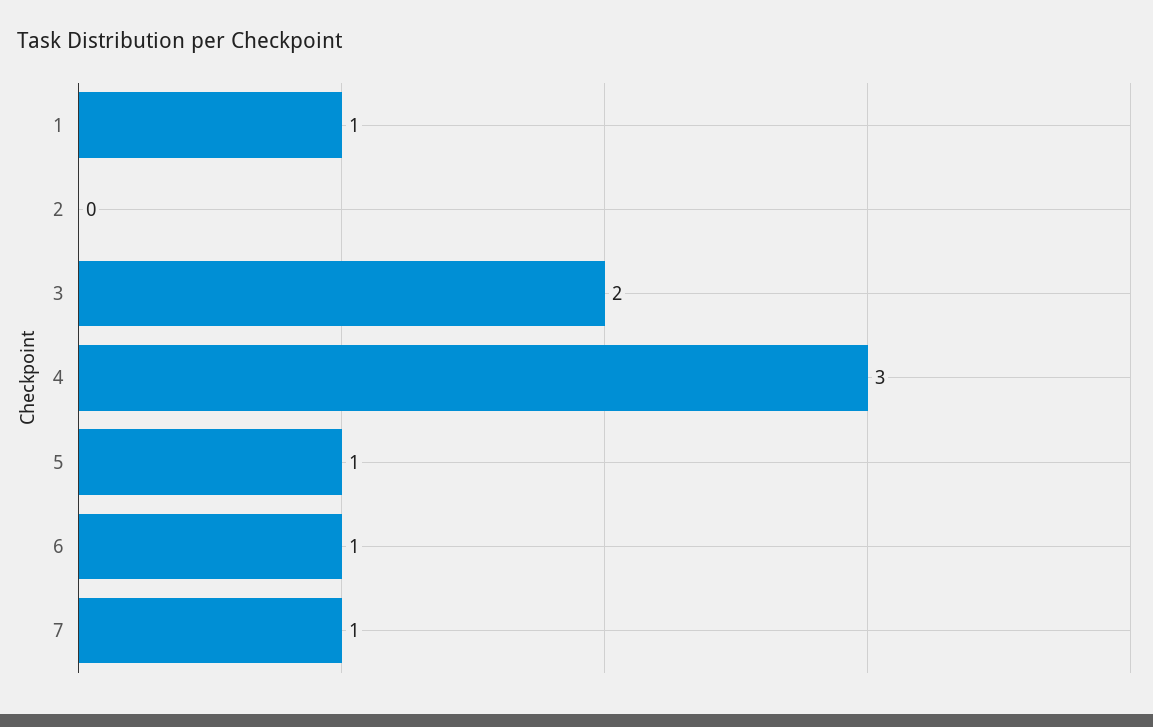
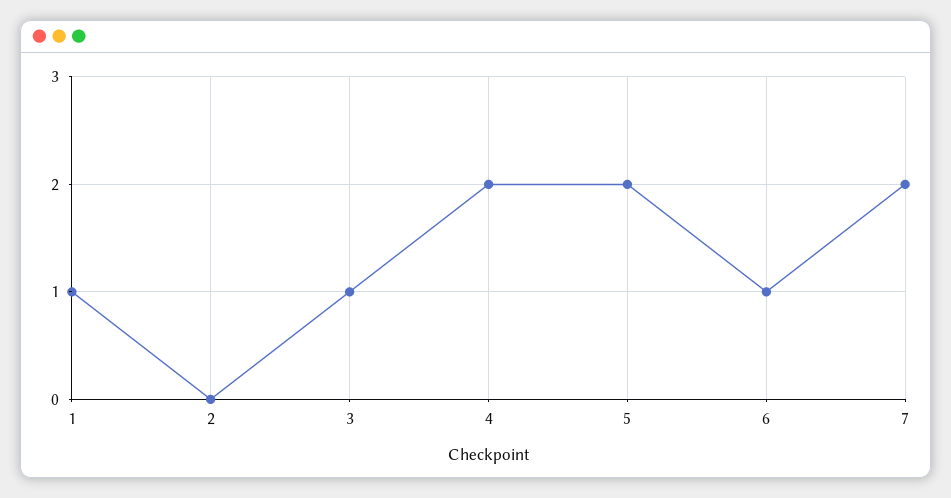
  {
    "1": 1,
    "2": 0,
-   "3": 2,
+   "3": 1,
-   "4": 3,
+   "4": 2,
-   "5": 1,
+   "5": 2,
    "6": 1,
-   "7": 1
+   "7": 2
  }

